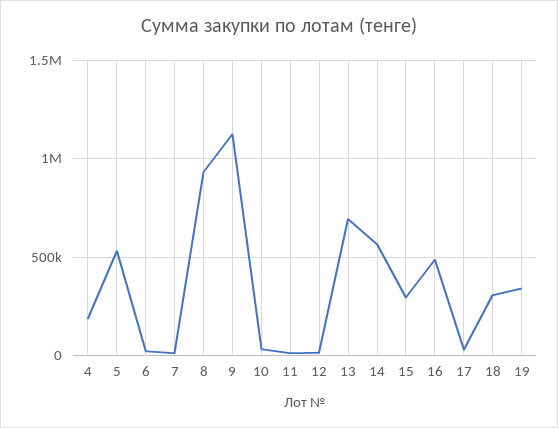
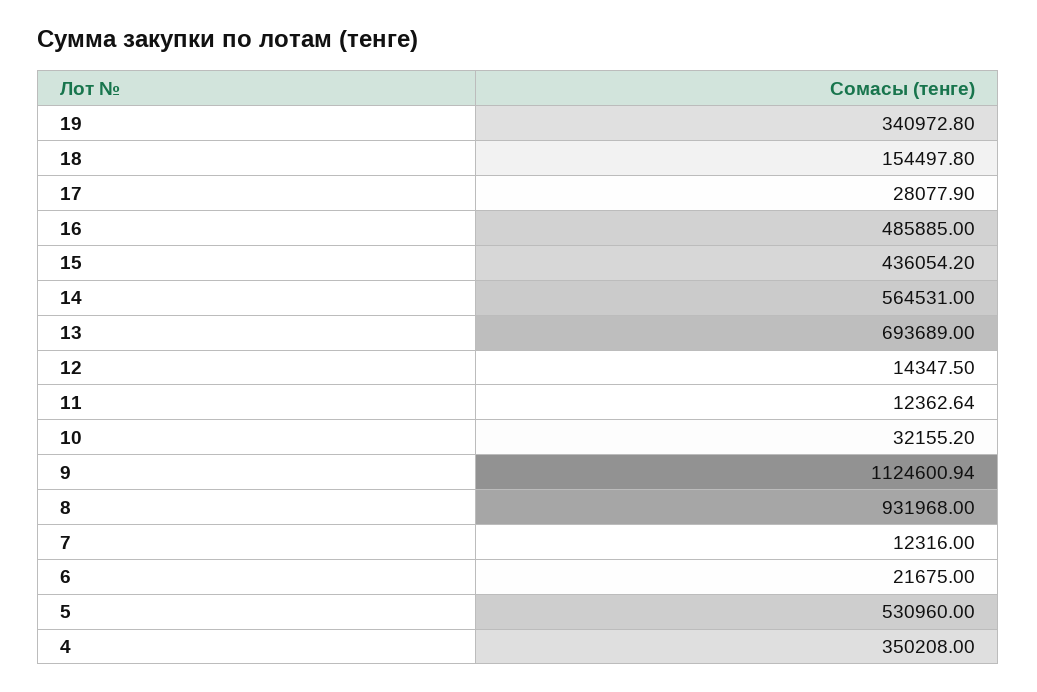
  {
-   "4": 200000,
+   "4": 350208,
    "5": 530960,
    "6": 21675,
    "7": 12316,
    "8": 931968,
    "9": 1124600.94,
    "10": 32155.2,
    "11": 12362.64,
    "12": 14347.5,
    "13": 693689,
    "14": 564531,
-   "15": 300000,
+   "15": 436054.2,
    "16": 485885,
    "17": 28077.9,
-   "18": 300000,
+   "18": 154497.8,
    "19": 340972.8
  }

